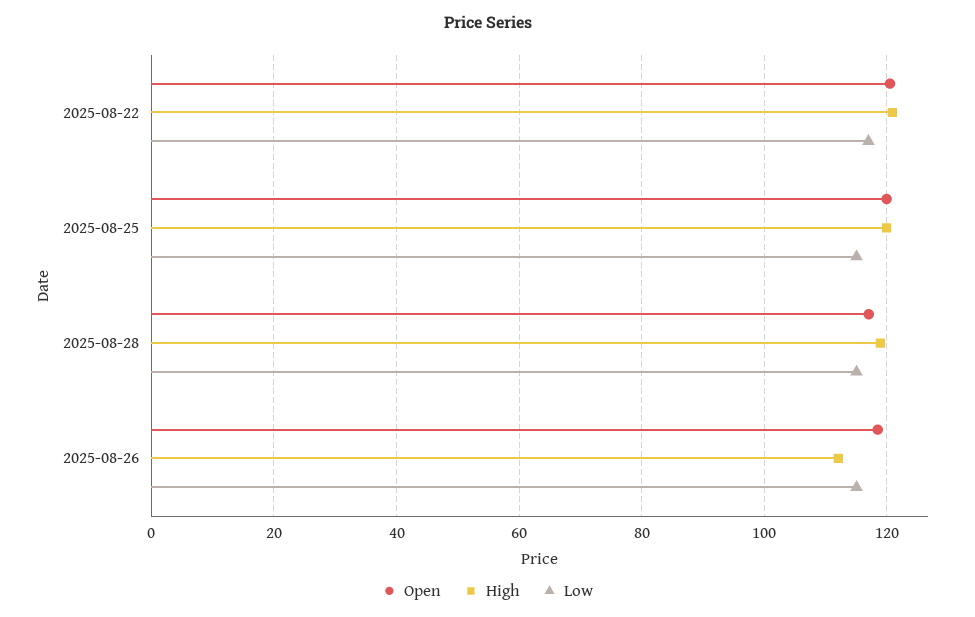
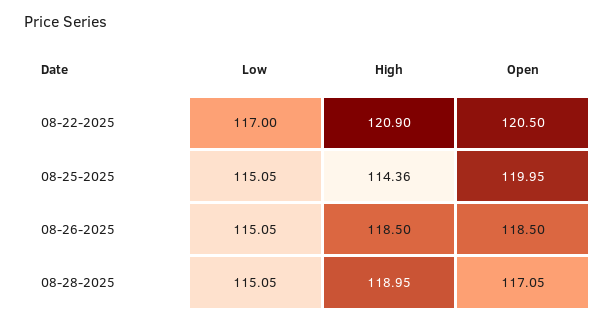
  {
    "Open": {
      "2025-08-22": 120.5,
      "2025-08-25": 119.95,
      "2025-08-28": 117.05,
      "2025-08-26": 118.5
    },
    "High": {
      "2025-08-22": 120.9,
-     "2025-08-25": 120,
+     "2025-08-25": 114.36,
      "2025-08-28": 118.95,
-     "2025-08-26": 112
+     "2025-08-26": 118.5
    },
    "Low": {
      "2025-08-22": 117,
      "2025-08-25": 115.05,
      "2025-08-28": 115.05,
      "2025-08-26": 115.05
    }
  }

